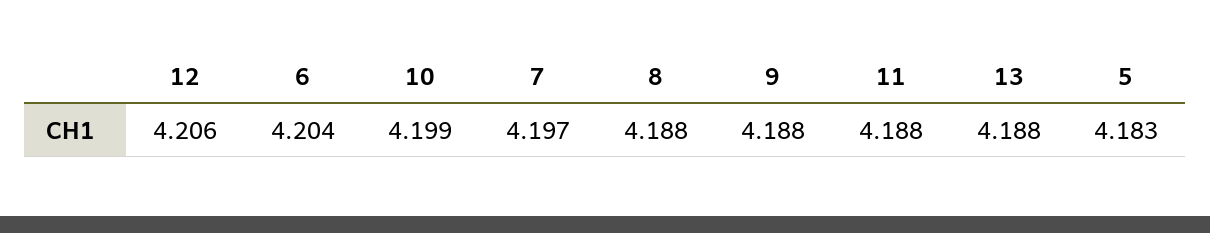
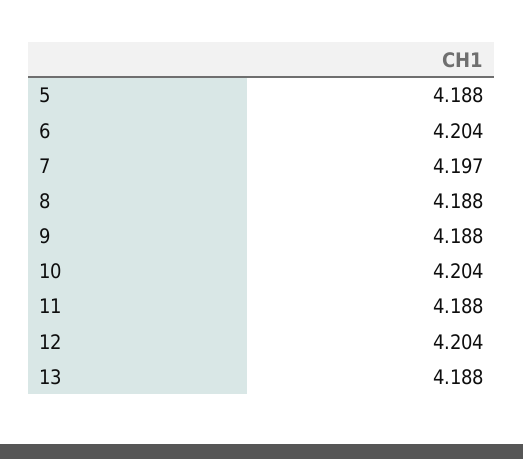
  {
-   "12": 4.206,
+   "12": 4.204,
    "6": 4.204,
-   "10": 4.199,
+   "10": 4.204,
    "7": 4.197,
    "8": 4.188,
    "9": 4.188,
    "11": 4.188,
    "13": 4.188,
-   "5": 4.183
+   "5": 4.188
  }

